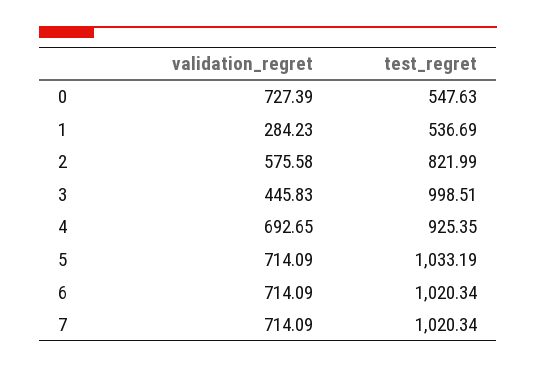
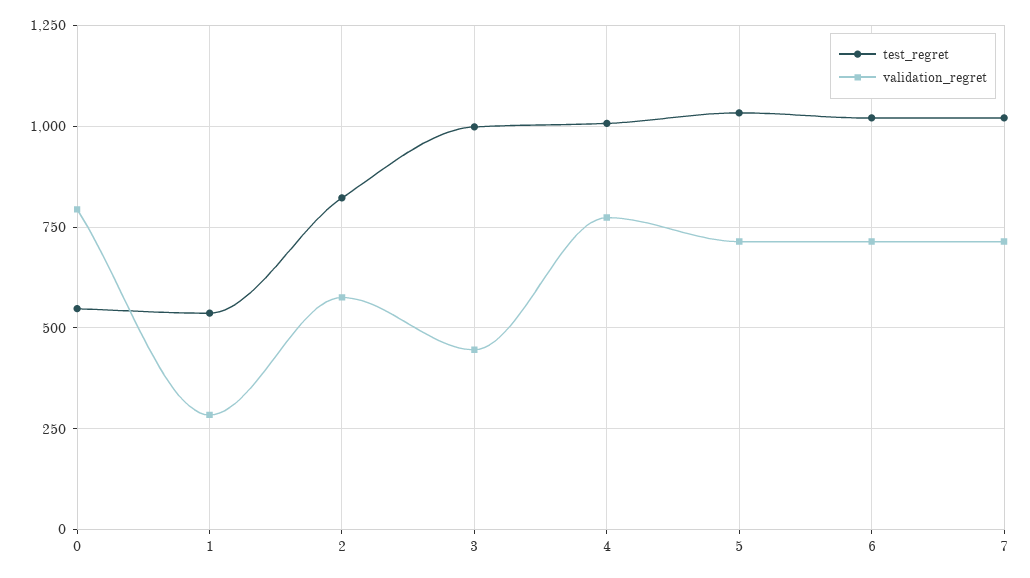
  {
    "validation_regret": {
-     "0": 727.39,
+     "0": 800,
      "1": 284.23,
      "2": 575.58,
      "3": 445.83,
-     "4": 692.65,
+     "4": 775,
      "5": 714.09,
      "6": 714.09,
      "7": 714.09
    },
    "test_regret": {
      "0": 547.63,
      "1": 536.69,
      "2": 821.99,
      "3": 998.51,
-     "4": 925.35,
+     "4": 1000,
      "5": 1033.19,
      "6": 1020.34,
      "7": 1020.34
    }
  }

